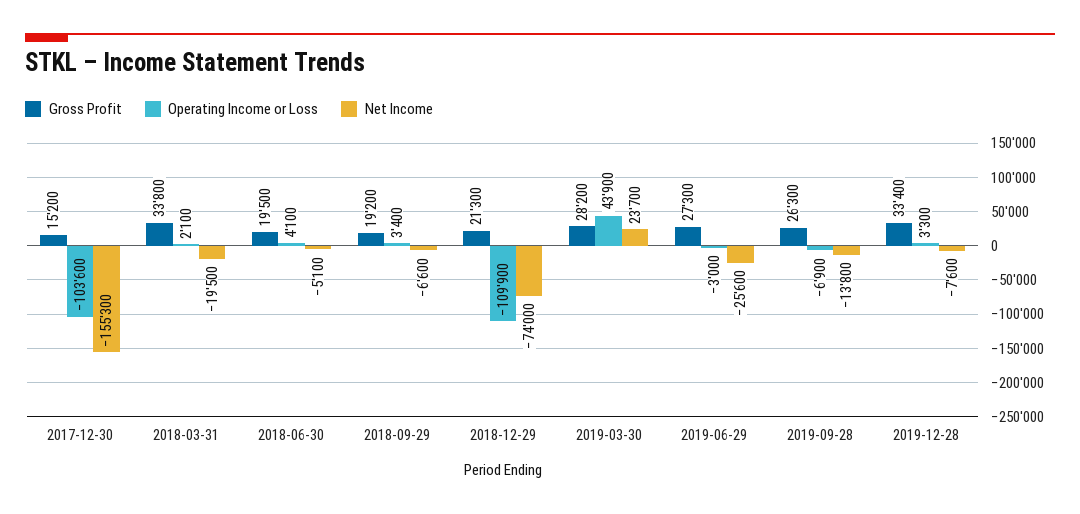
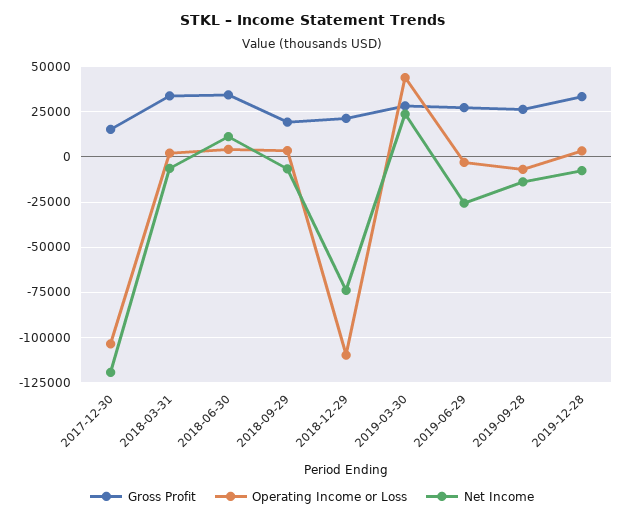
  {
    "Gross Profit": {
      "2017-12-30": 15200,
      "2018-03-31": 33800,
-     "2018-06-30": 19500,
+     "2018-06-30": 35000,
      "2018-09-29": 19200,
      "2018-12-29": 21300,
      "2019-03-30": 28200,
      "2019-06-29": 27300,
      "2019-09-28": 26300,
      "2019-12-28": 33400
    },
    "Operating Income or Loss": {
      "2017-12-30": -103600,
      "2018-03-31": 2100,
      "2018-06-30": 4100,
      "2018-09-29": 3400,
      "2018-12-29": -109900,
      "2019-03-30": 43900,
      "2019-06-29": -3000,
      "2019-09-28": -6900,
      "2019-12-28": 3300
    },
    "Net Income": {
-     "2017-12-30": -155300,
+     "2017-12-30": -120000,
-     "2018-03-31": -19500,
+     "2018-03-31": -5000,
-     "2018-06-30": -5100,
+     "2018-06-30": 10000,
      "2018-09-29": -6600,
      "2018-12-29": -74000,
      "2019-03-30": 23700,
      "2019-06-29": -25600,
      "2019-09-28": -13800,
      "2019-12-28": -7600
    }
  }

